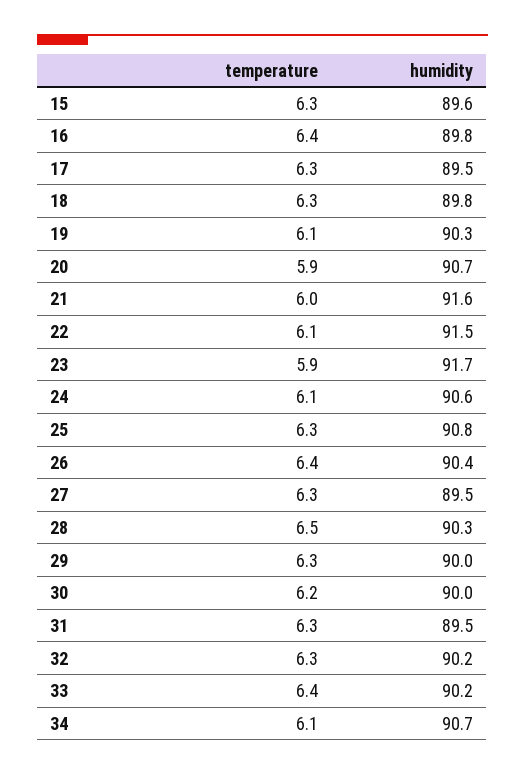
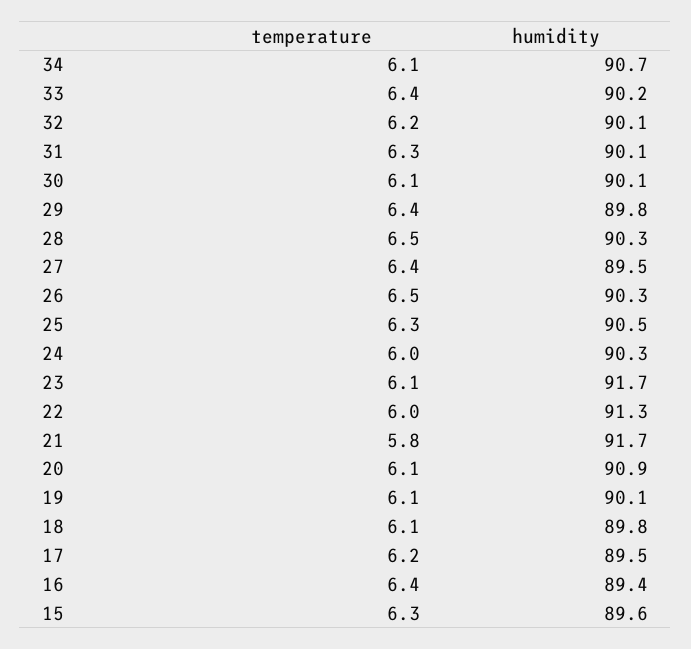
  {
    "temperature": {
      "15": 6.3,
      "16": 6.4,
-     "17": 6.3,
+     "17": 6.2,
-     "18": 6.3,
+     "18": 6.1,
      "19": 6.1,
-     "20": 5.9,
+     "20": 6.1,
-     "21": 6,
+     "21": 5.8,
-     "22": 6.1,
+     "22": 6,
-     "23": 5.9,
+     "23": 6.1,
-     "24": 6.1,
+     "24": 6,
      "25": 6.3,
-     "26": 6.4,
+     "26": 6.5,
-     "27": 6.3,
+     "27": 6.4,
      "28": 6.5,
-     "29": 6.3,
+     "29": 6.4,
-     "30": 6.2,
+     "30": 6.1,
      "31": 6.3,
-     "32": 6.3,
+     "32": 6.2,
      "33": 6.4,
      "34": 6.1
    },
    "humidity": {
      "15": 89.6,
-     "16": 89.8,
+     "16": 89.4,
      "17": 89.5,
      "18": 89.8,
-     "19": 90.3,
+     "19": 90.1,
-     "20": 90.7,
+     "20": 90.9,
-     "21": 91.6,
+     "21": 91.7,
-     "22": 91.5,
+     "22": 91.3,
      "23": 91.7,
-     "24": 90.6,
+     "24": 90.3,
-     "25": 90.8,
+     "25": 90.5,
-     "26": 90.4,
+     "26": 90.3,
      "27": 89.5,
      "28": 90.3,
-     "29": 90,
+     "29": 89.8,
-     "30": 90,
+     "30": 90.1,
-     "31": 89.5,
+     "31": 90.1,
-     "32": 90.2,
+     "32": 90.1,
      "33": 90.2,
      "34": 90.7
    }
  }

